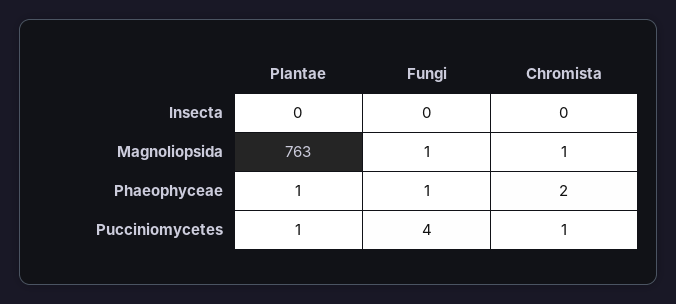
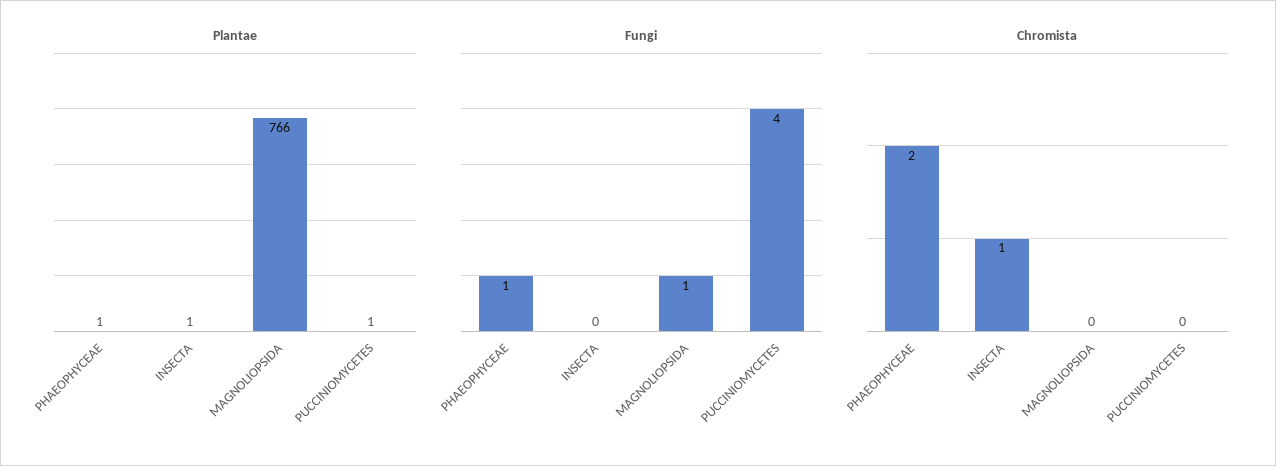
  {
    "Plantae": {
-     "Insecta": 0,
+     "Insecta": 1,
-     "Magnoliopsida": 763,
+     "Magnoliopsida": 766,
      "Phaeophyceae": 1,
      "Pucciniomycetes": 1
    },
    "Fungi": {
      "Insecta": 0,
      "Magnoliopsida": 1,
      "Phaeophyceae": 1,
      "Pucciniomycetes": 4
    },
    "Chromista": {
-     "Insecta": 0,
+     "Insecta": 1,
-     "Magnoliopsida": 1,
+     "Magnoliopsida": 0,
      "Phaeophyceae": 2,
-     "Pucciniomycetes": 1
+     "Pucciniomycetes": 0
    }
  }

